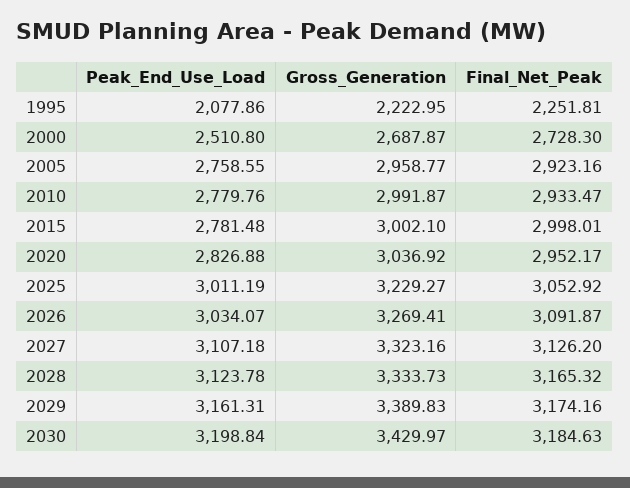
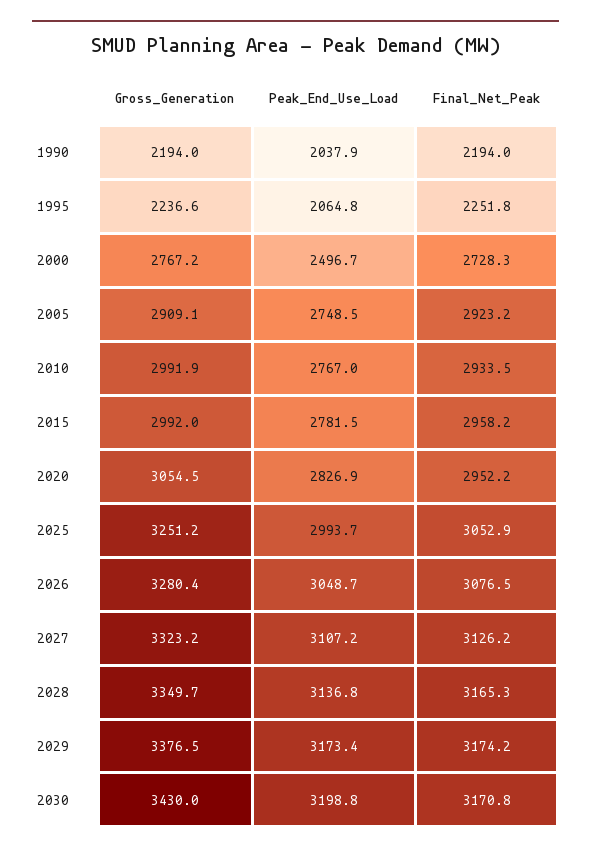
  {
    "Peak_End_Use_Load": {
-     "1995": 2077.86,
+     "1995": 2064.8,
-     "2000": 2510.8,
+     "2000": 2496.7,
-     "2005": 2758.55,
+     "2005": 2748.5,
-     "2010": 2779.76,
+     "2010": 2767,
      "2015": 2781.48,
      "2020": 2826.88,
-     "2025": 3011.19,
+     "2025": 2993.7,
-     "2026": 3034.07,
+     "2026": 3048.7,
      "2027": 3107.18,
-     "2028": 3123.78,
+     "2028": 3136.8,
-     "2029": 3161.31,
+     "2029": 3173.4,
-     "2030": 3198.84
+     "2030": 3198.84,
+     "1990": 2037.9
    },
    "Gross_Generation": {
-     "1995": 2222.95,
+     "1995": 2236.6,
-     "2000": 2687.87,
+     "2000": 2767.2,
-     "2005": 2958.77,
+     "2005": 2909.1,
      "2010": 2991.87,
-     "2015": 3002.1,
+     "2015": 2992,
-     "2020": 3036.92,
+     "2020": 3054.5,
-     "2025": 3229.27,
+     "2025": 3251.2,
-     "2026": 3269.41,
+     "2026": 3280.4,
      "2027": 3323.16,
-     "2028": 3333.73,
+     "2028": 3349.7,
-     "2029": 3389.83,
+     "2029": 3376.5,
-     "2030": 3429.97
+     "2030": 3429.97,
+     "1990": 2194
    },
    "Final_Net_Peak": {
      "1995": 2251.81,
      "2000": 2728.3,
      "2005": 2923.16,
      "2010": 2933.47,
-     "2015": 2998.01,
+     "2015": 2958.2,
      "2020": 2952.17,
      "2025": 3052.92,
-     "2026": 3091.87,
+     "2026": 3076.5,
      "2027": 3126.2,
      "2028": 3165.32,
      "2029": 3174.16,
-     "2030": 3184.63
+     "2030": 3170.8,
+     "1990": 2194
    }
  }

